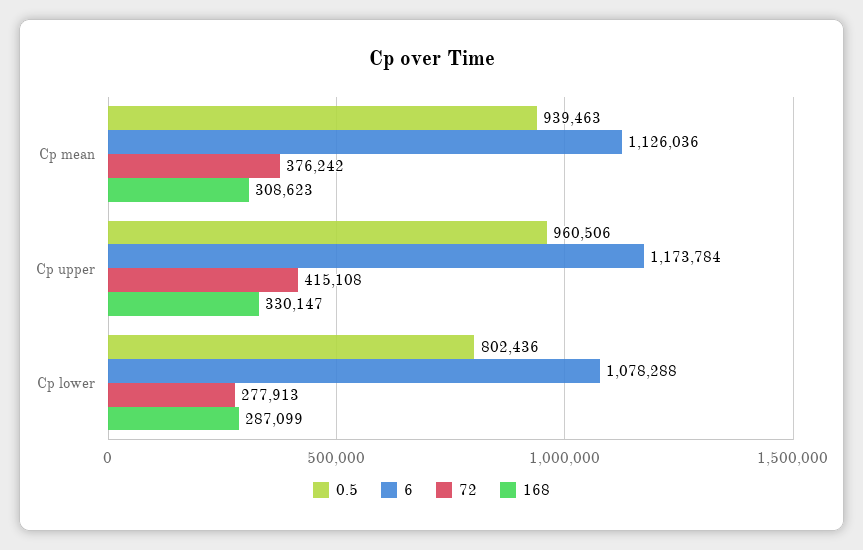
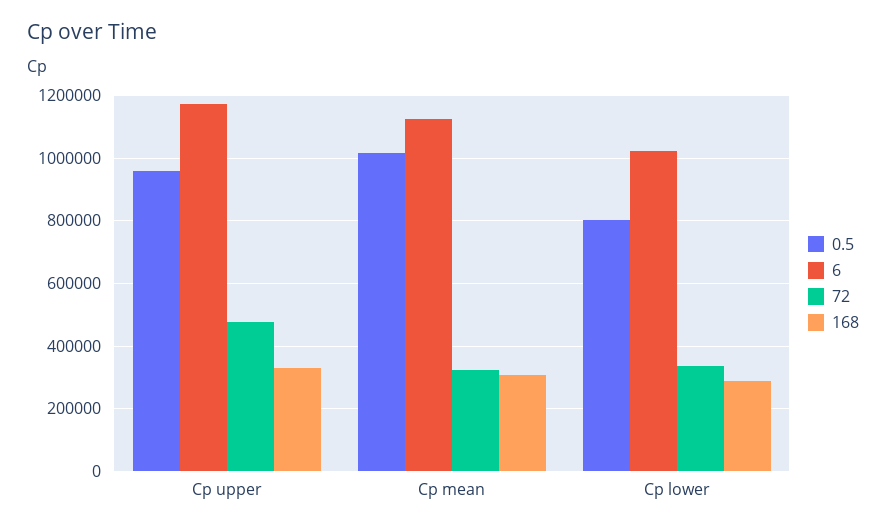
  {
    "0.5": {
-     "Cp mean": 939463,
+     "Cp mean": 1020000,
      "Cp upper": 960506,
      "Cp lower": 802436
    },
    "6": {
      "Cp mean": 1126036,
      "Cp upper": 1173784,
-     "Cp lower": 1078288
+     "Cp lower": 1020000
    },
    "72": {
-     "Cp mean": 376242,
+     "Cp mean": 320000,
-     "Cp upper": 415108,
+     "Cp upper": 480000,
-     "Cp lower": 277913
+     "Cp lower": 340000
    },
    "168": {
      "Cp mean": 308623,
      "Cp upper": 330147,
      "Cp lower": 287099
    }
  }

